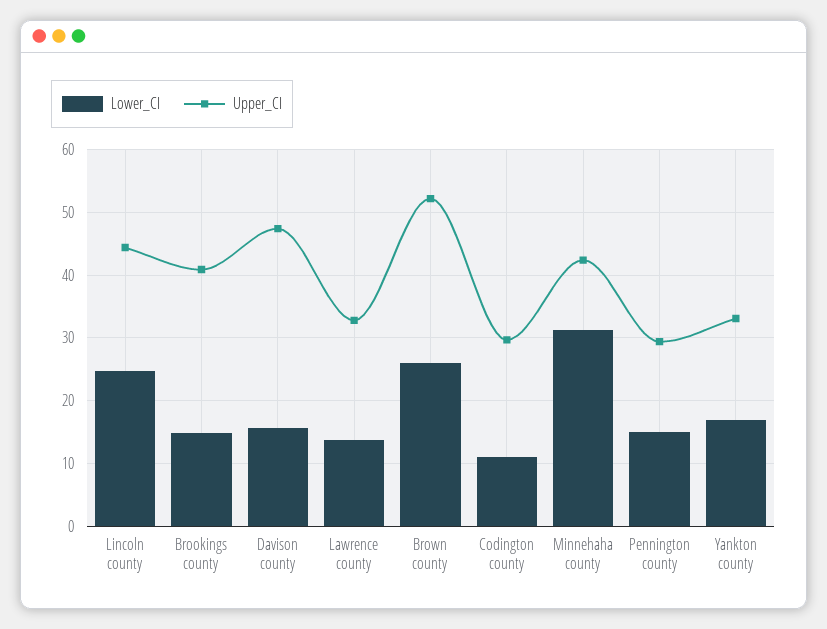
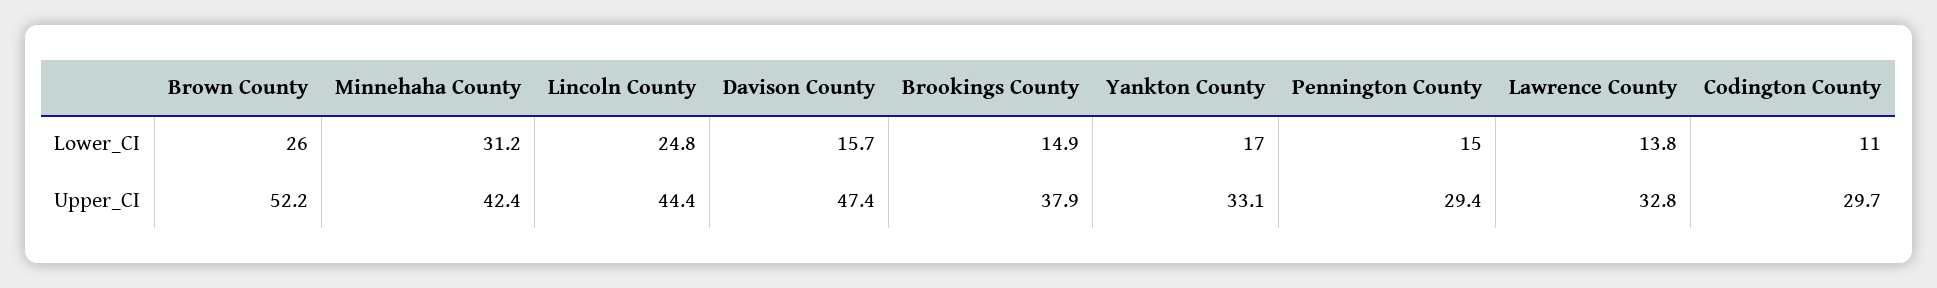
  {
    "Lower_CI": {
      "Lincoln county": 24.8,
      "Brookings county": 14.9,
      "Davison county": 15.7,
      "Lawrence county": 13.8,
      "Brown county": 26,
      "Codington county": 11,
      "Minnehaha county": 31.2,
      "Pennington county": 15,
      "Yankton county": 17
    },
    "Upper_CI": {
      "Lincoln county": 44.4,
-     "Brookings county": 41,
+     "Brookings county": 37.9,
      "Davison county": 47.4,
      "Lawrence county": 32.8,
      "Brown county": 52.2,
      "Codington county": 29.7,
      "Minnehaha county": 42.4,
      "Pennington county": 29.4,
      "Yankton county": 33.1
    }
  }

